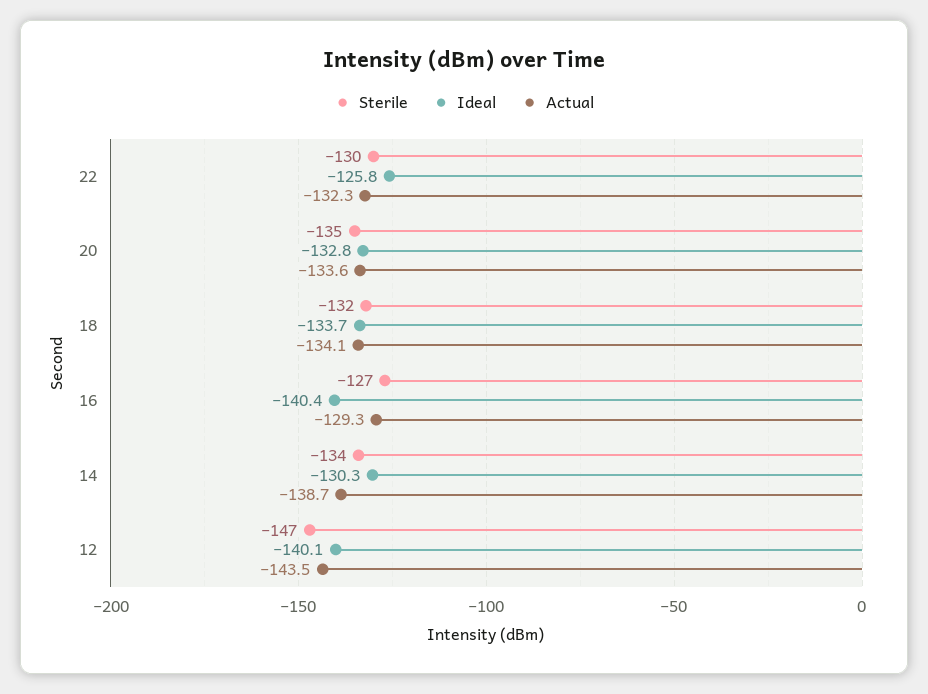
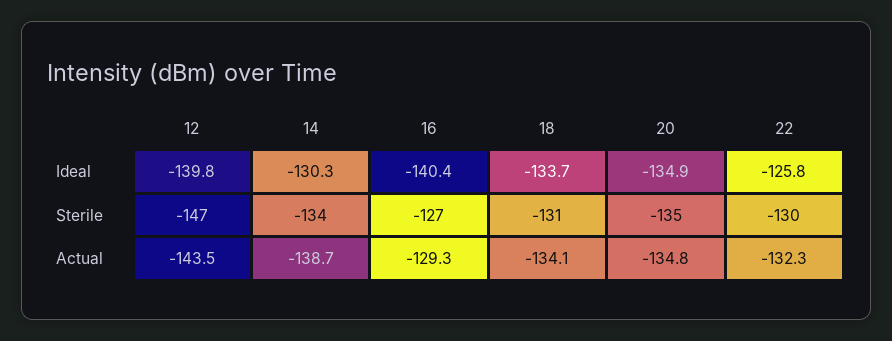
  {
    "Sterile": {
      "22": -130,
      "20": -135,
-     "18": -132,
+     "18": -131,
      "16": -127,
      "14": -134,
      "12": -147
    },
    "Ideal": {
      "22": -125.8,
-     "20": -132.8,
+     "20": -134.9,
      "18": -133.7,
      "16": -140.4,
      "14": -130.3,
-     "12": -140.1
+     "12": -139.8
    },
    "Actual": {
      "22": -132.3,
-     "20": -133.6,
+     "20": -134.8,
      "18": -134.1,
      "16": -129.3,
      "14": -138.7,
      "12": -143.5
    }
  }

